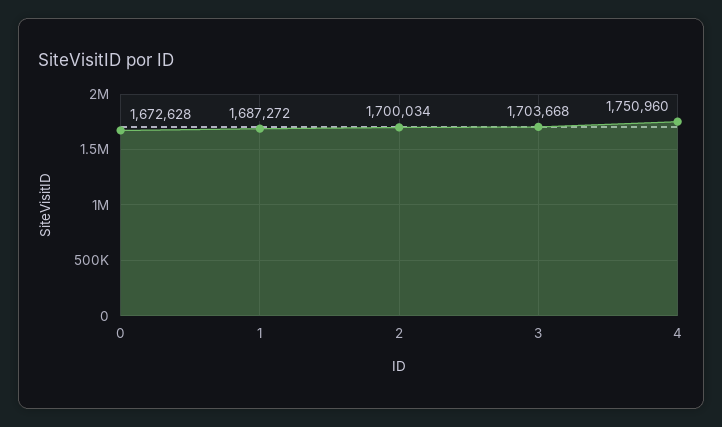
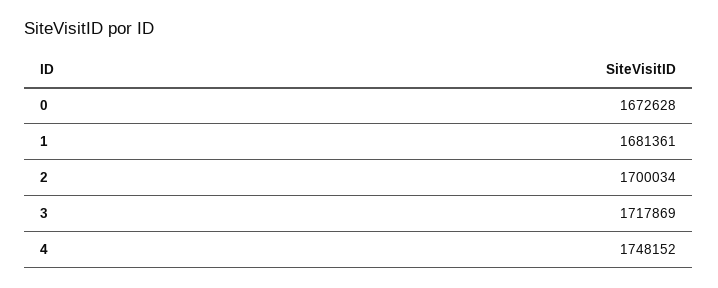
  {
    "0": 1672628,
-   "1": 1687272,
+   "1": 1681361,
    "2": 1700034,
-   "3": 1703668,
+   "3": 1717869,
-   "4": 1750960
+   "4": 1748152
  }

